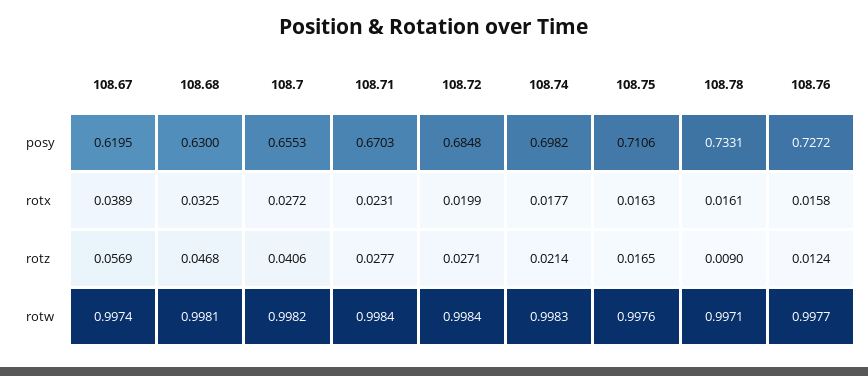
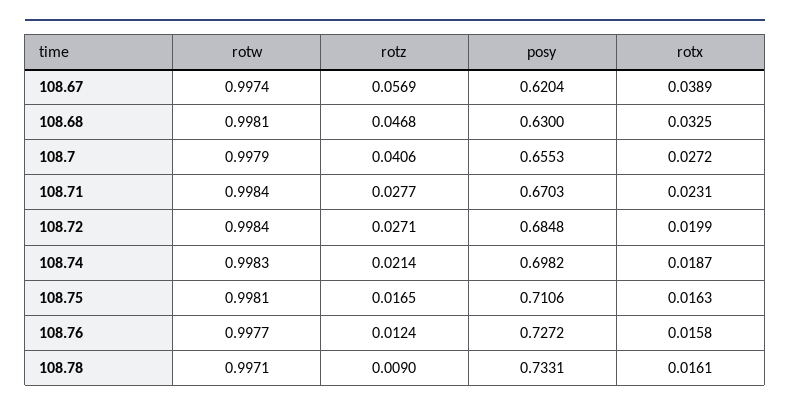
  {
    "108.67": {
-     "posy": 0.6195,
+     "posy": 0.6204,
      "rotx": 0.0389,
      "rotz": 0.0569,
      "rotw": 0.9974
    },
    "108.68": {
      "posy": 0.63,
      "rotx": 0.0325,
      "rotz": 0.0468,
      "rotw": 0.9981
    },
    "108.7": {
      "posy": 0.6553,
      "rotx": 0.0272,
      "rotz": 0.0406,
-     "rotw": 0.9982
+     "rotw": 0.9979
    },
    "108.71": {
      "posy": 0.6703,
      "rotx": 0.0231,
      "rotz": 0.0277,
      "rotw": 0.9984
    },
    "108.72": {
      "posy": 0.6848,
      "rotx": 0.0199,
      "rotz": 0.0271,
      "rotw": 0.9984
    },
    "108.74": {
      "posy": 0.6982,
-     "rotx": 0.0177,
+     "rotx": 0.0187,
      "rotz": 0.0214,
      "rotw": 0.9983
    },
    "108.75": {
      "posy": 0.7106,
      "rotx": 0.0163,
      "rotz": 0.0165,
-     "rotw": 0.9976
+     "rotw": 0.9981
    },
    "108.78": {
      "posy": 0.7331,
      "rotx": 0.0161,
      "rotz": 0.009,
      "rotw": 0.9971
    },
    "108.76": {
      "posy": 0.7272,
      "rotx": 0.0158,
      "rotz": 0.0124,
      "rotw": 0.9977
    }
  }

